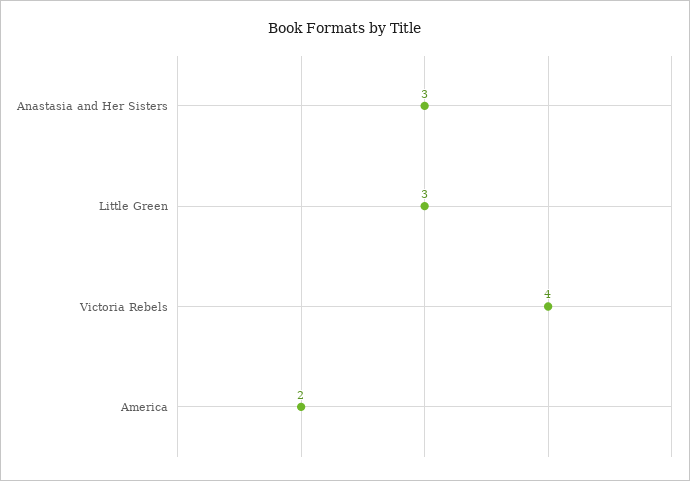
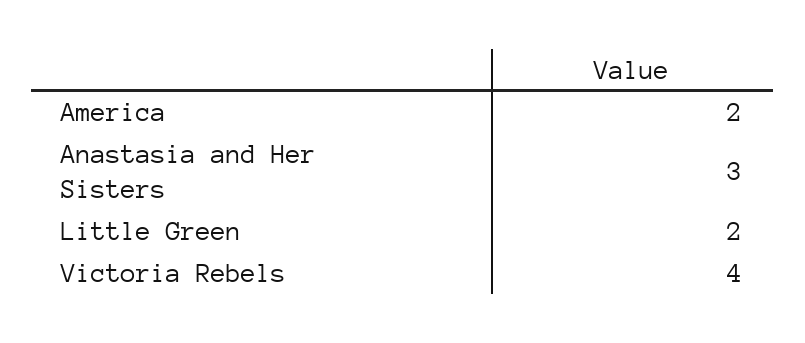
  {
    "Anastasia and Her Sisters": 3,
-   "Little Green": 3,
+   "Little Green": 2,
    "Victoria Rebels": 4,
    "America": 2
  }

